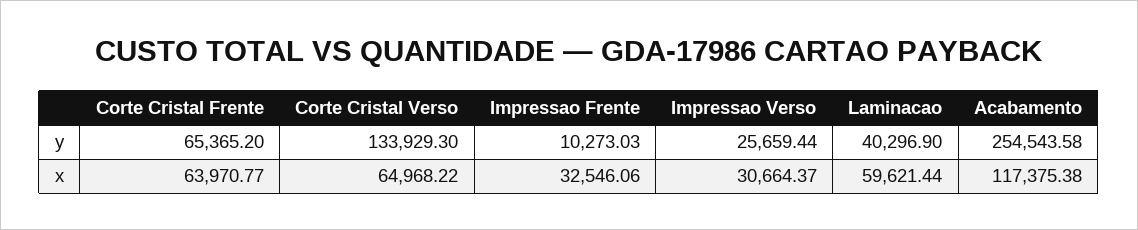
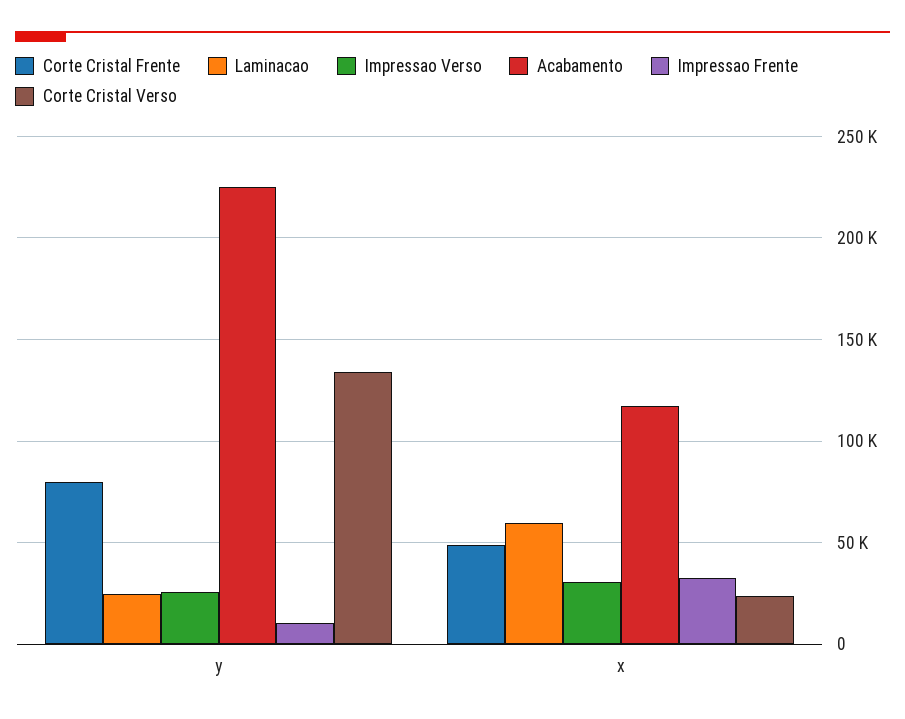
  {
    "Corte Cristal Frente": {
-     "y": 65365.2,
+     "y": 80000,
-     "x": 63970.77
+     "x": 50000
    },
    "Corte Cristal Verso": {
      "y": 133929.3,
-     "x": 64968.22
+     "x": 25000
    },
    "Impressao Frente": {
      "y": 10273.03,
      "x": 32546.06
    },
    "Impressao Verso": {
      "y": 25659.44,
      "x": 30664.37
    },
    "Laminacao": {
-     "y": 40296.9,
+     "y": 25000,
      "x": 59621.44
    },
    "Acabamento": {
-     "y": 254543.58,
+     "y": 225000,
      "x": 117375.38
    }
  }

